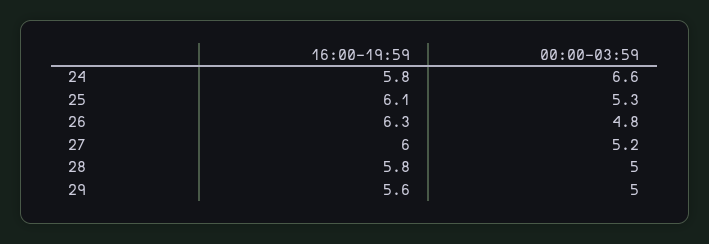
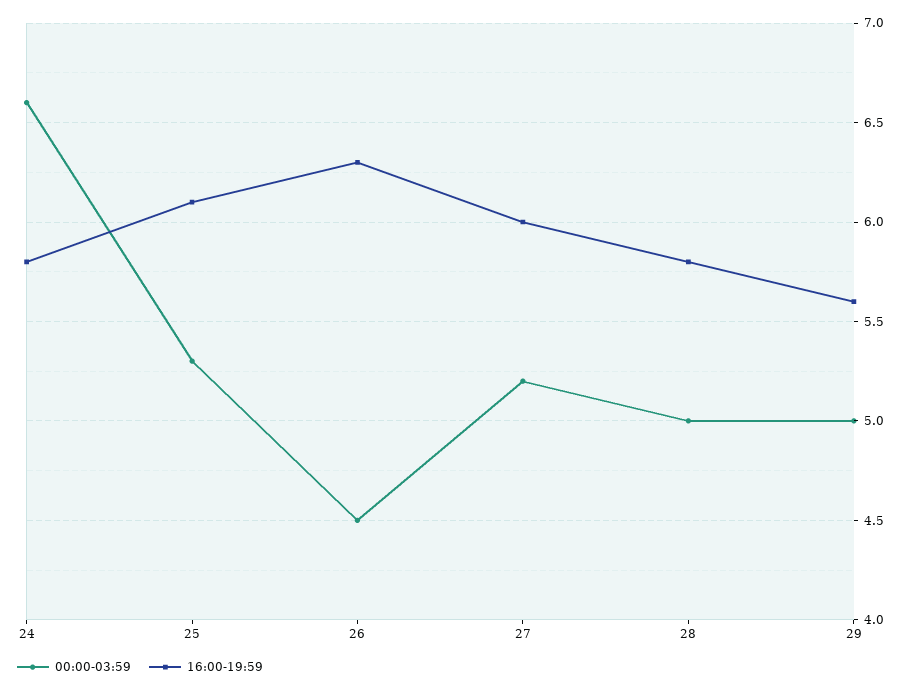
  {
    "16:00-19:59": {
      "24": 5.8,
      "25": 6.1,
      "26": 6.3,
      "27": 6,
      "28": 5.8,
      "29": 5.6
    },
    "00:00-03:59": {
      "24": 6.6,
      "25": 5.3,
-     "26": 4.8,
+     "26": 4.5,
      "27": 5.2,
      "28": 5,
      "29": 5
    }
  }

